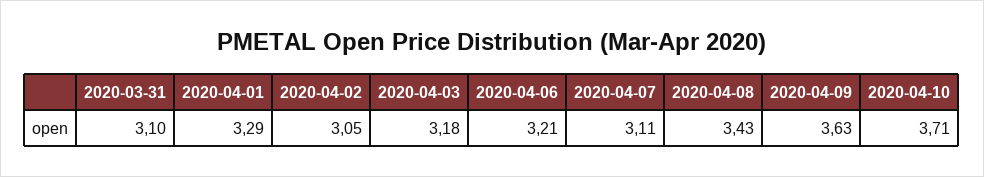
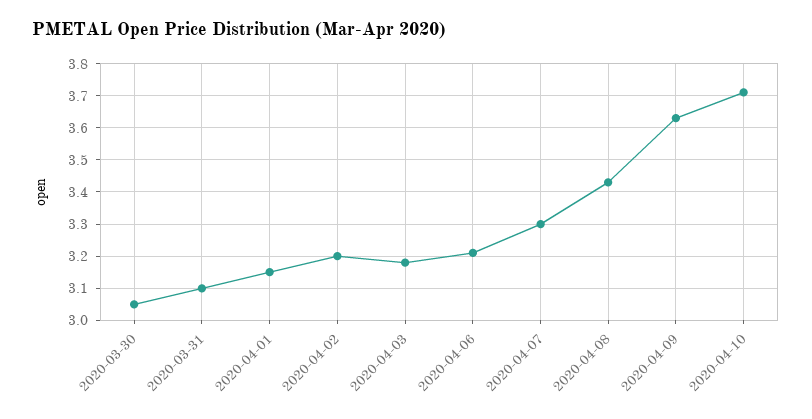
  {
    "2020-03-31": 3.1,
-   "2020-04-01": 3.29,
+   "2020-04-01": 3.15,
-   "2020-04-02": 3.05,
+   "2020-04-02": 3.2,
    "2020-04-03": 3.18,
    "2020-04-06": 3.21,
-   "2020-04-07": 3.11,
+   "2020-04-07": 3.3,
    "2020-04-08": 3.43,
    "2020-04-09": 3.63,
-   "2020-04-10": 3.71
+   "2020-04-10": 3.71,
+   "2020-03-30": 3.05
  }

